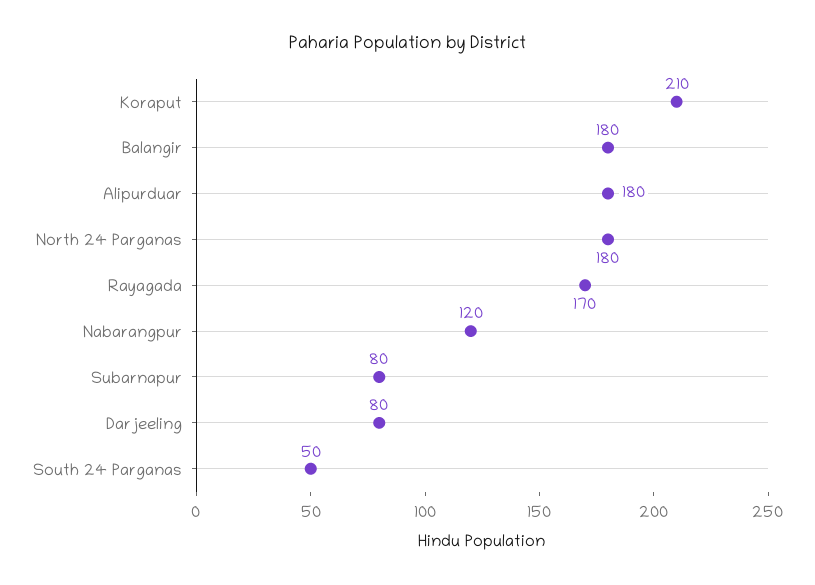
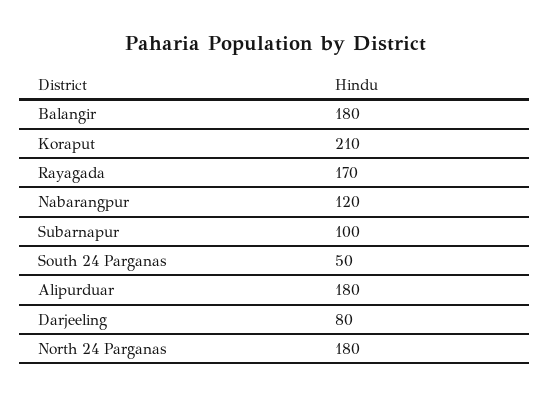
  {
    "Koraput": 210,
    "Balangir": 180,
    "Alipurduar": 180,
    "North 24 Parganas": 180,
    "Rayagada": 170,
    "Nabarangpur": 120,
-   "Subarnapur": 80,
+   "Subarnapur": 100,
    "Darjeeling": 80,
    "South 24 Parganas": 50
  }

